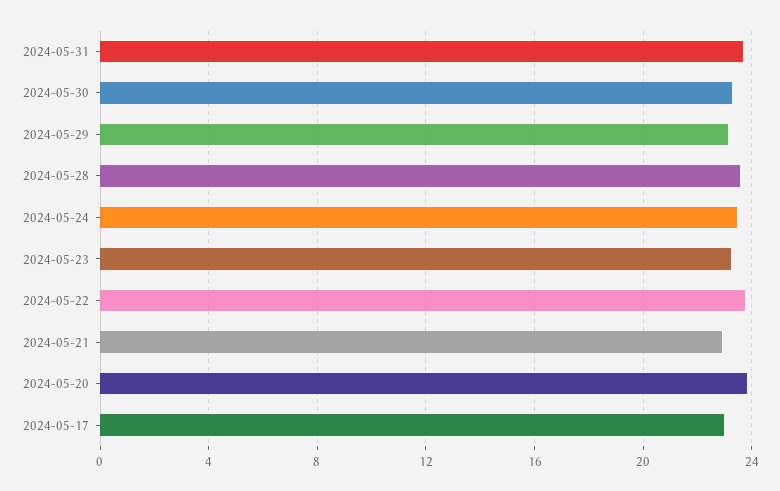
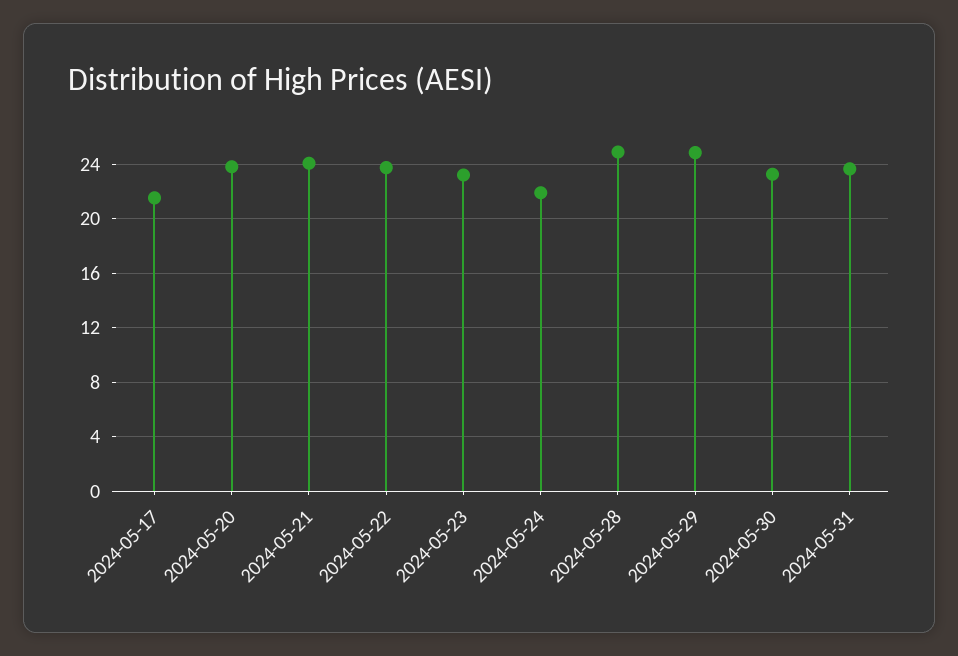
  {
    "2024-05-31": 23.5,
    "2024-05-30": 23.5,
-   "2024-05-29": 23,
+   "2024-05-29": 25,
-   "2024-05-28": 23.5,
+   "2024-05-28": 25,
-   "2024-05-24": 23.5,
+   "2024-05-24": 22,
    "2024-05-23": 23,
    "2024-05-22": 24,
-   "2024-05-21": 23,
+   "2024-05-21": 24,
    "2024-05-20": 24,
-   "2024-05-17": 23
+   "2024-05-17": 21.5
  }

